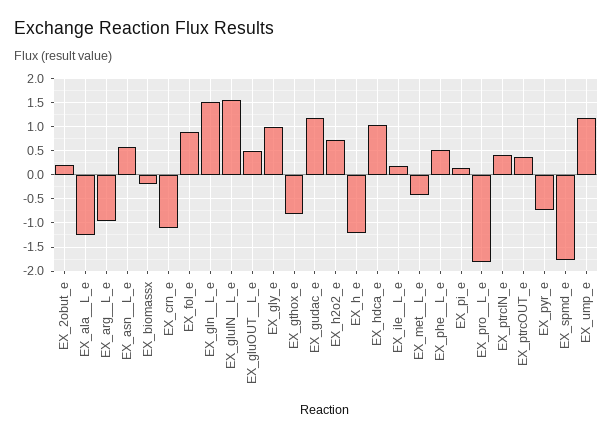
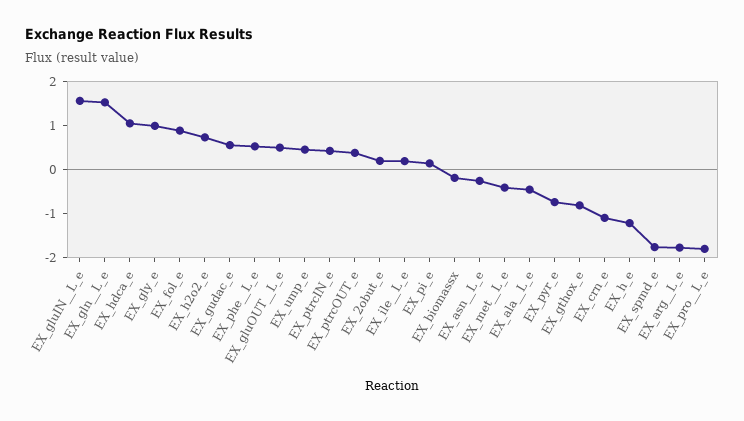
  {
    "EX_2obut_e": 0.2,
-   "EX_ala__L_e": -1.25,
+   "EX_ala__L_e": -0.4,
-   "EX_arg__L_e": -1,
+   "EX_arg__L_e": -1.8,
-   "EX_asn__L_e": 0.5,
+   "EX_asn__L_e": -0.2,
    "EX_biomassx": -0.2,
    "EX_crn_e": -1.2,
    "EX_fol_e": 0.8,
    "EX_gln__L_e": 1.6,
    "EX_gluIN__L_e": 1.6,
    "EX_gluOUT__L_e": 0.4,
    "EX_gly_e": 1,
    "EX_gthox_e": -0.8,
-   "EX_gudac_e": 1.25,
+   "EX_gudac_e": 0.6,
    "EX_h2o2_e": 0.8,
    "EX_h_e": -1.2,
    "EX_hdca_e": 1,
    "EX_ile__L_e": 0.2,
    "EX_met__L_e": -0.4,
    "EX_phe__L_e": 0.6,
    "EX_pi_e": 0.2,
    "EX_pro__L_e": -1.8,
    "EX_ptrcIN_e": 0.4,
    "EX_ptrcOUT_e": 0.4,
    "EX_pyr_e": -0.8,
    "EX_spmd_e": -1.8,
-   "EX_ump_e": 1.25
+   "EX_ump_e": 0.4
  }

